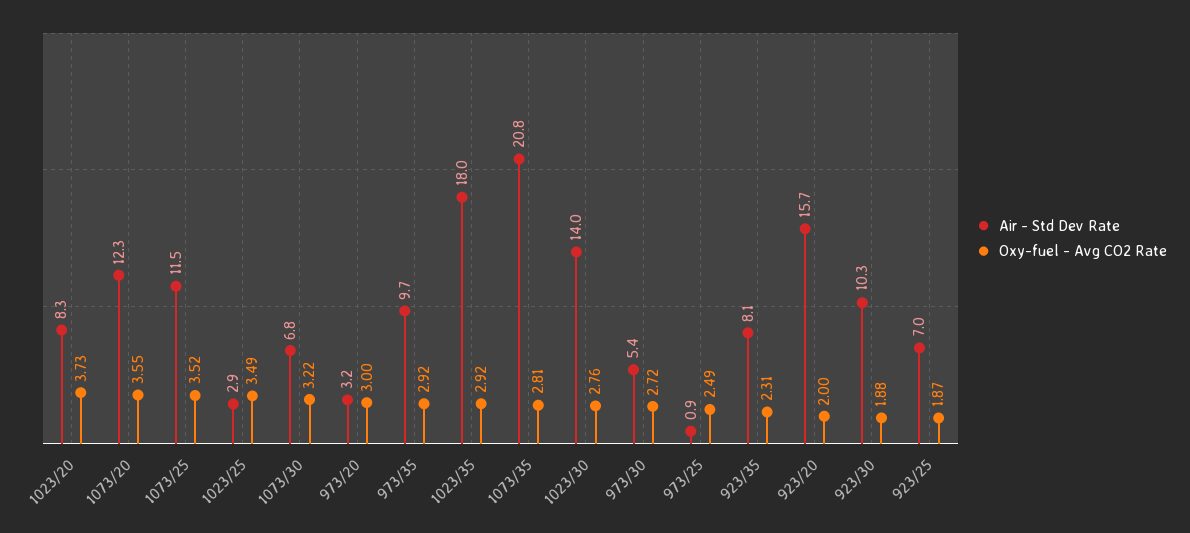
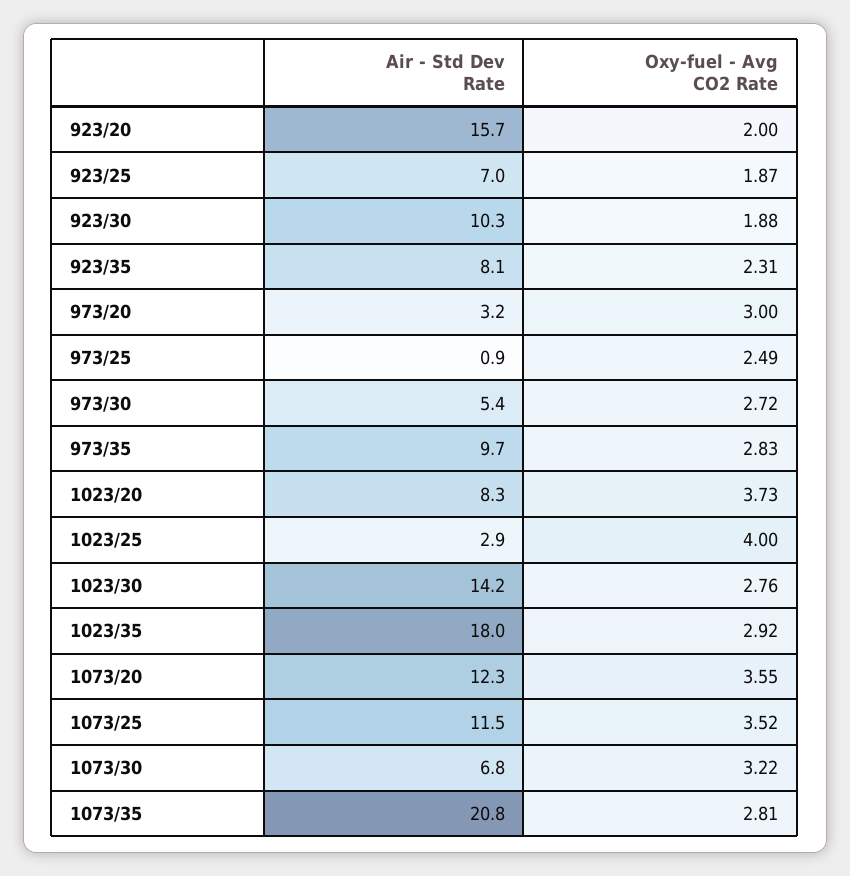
  {
    "Air - Std Dev Rate": {
      "1023/20": 8.3,
      "1073/20": 12.3,
      "1073/25": 11.5,
      "1023/25": 2.9,
      "1073/30": 6.8,
      "973/20": 3.2,
      "973/35": 9.7,
      "1023/35": 18,
      "1073/35": 20.8,
-     "1023/30": 14,
+     "1023/30": 14.2,
      "973/30": 5.4,
      "973/25": 0.9,
      "923/35": 8.1,
      "923/20": 15.7,
      "923/30": 10.3,
      "923/25": 7
    },
    "Oxy-fuel - Avg CO2 Rate": {
      "1023/20": 3.73,
      "1073/20": 3.55,
      "1073/25": 3.52,
-     "1023/25": 3.49,
+     "1023/25": 4,
      "1073/30": 3.22,
      "973/20": 3,
-     "973/35": 2.92,
+     "973/35": 2.83,
      "1023/35": 2.92,
      "1073/35": 2.81,
      "1023/30": 2.76,
      "973/30": 2.72,
      "973/25": 2.49,
      "923/35": 2.31,
      "923/20": 2,
      "923/30": 1.88,
      "923/25": 1.87
    }
  }

